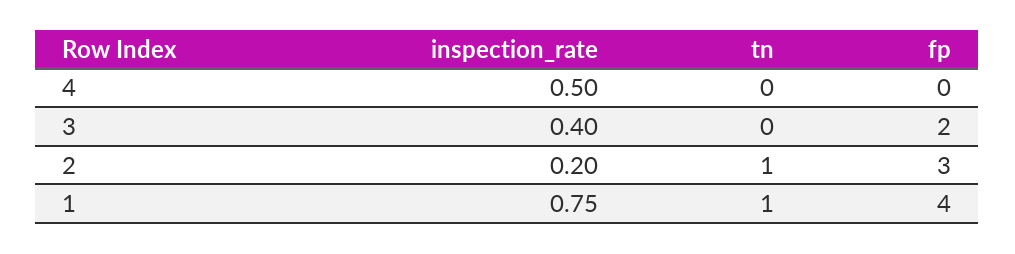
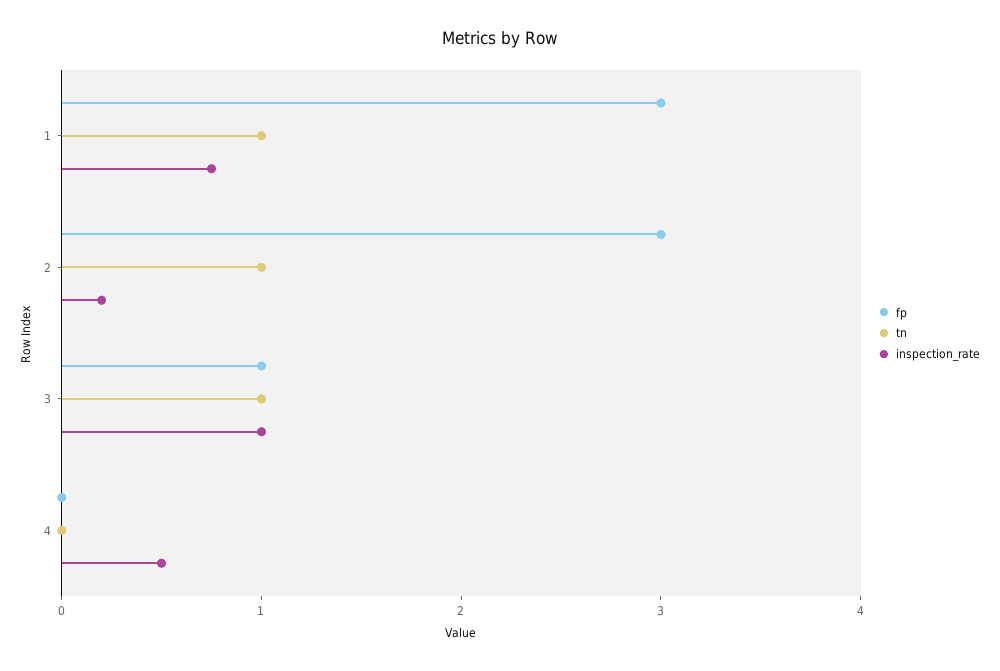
  {
    "inspection_rate": {
      "4": 0.5,
-     "3": 0.4,
+     "3": 1,
      "2": 0.2,
      "1": 0.75
    },
    "tn": {
      "4": 0,
-     "3": 0,
+     "3": 1,
      "2": 1,
      "1": 1
    },
    "fp": {
      "4": 0,
-     "3": 2,
+     "3": 1,
      "2": 3,
-     "1": 4
+     "1": 3
    }
  }

